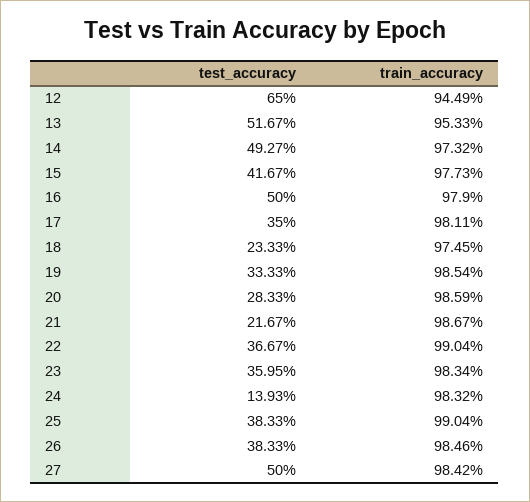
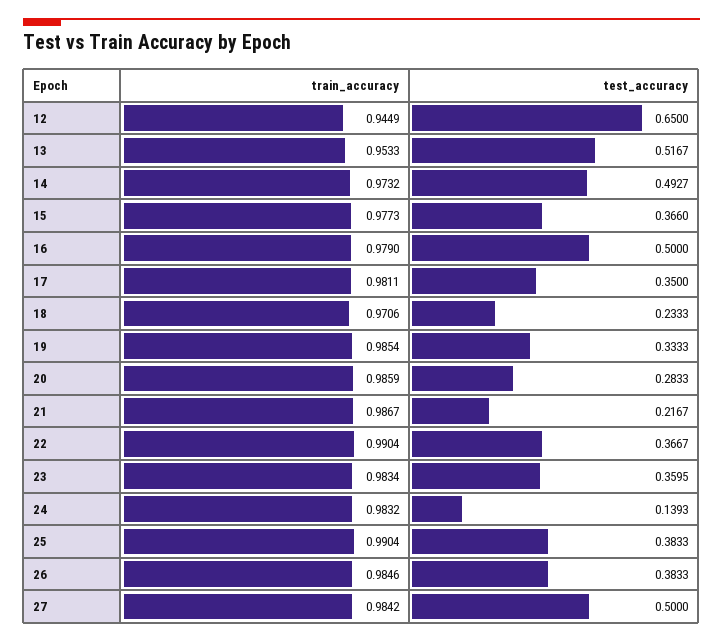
  {
    "test_accuracy": {
      "12": 0.65,
      "13": 0.5167,
      "14": 0.4927,
-     "15": 0.4167,
+     "15": 0.366,
      "16": 0.5,
      "17": 0.35,
      "18": 0.2333,
      "19": 0.3333,
      "20": 0.2833,
      "21": 0.2167,
      "22": 0.3667,
      "23": 0.3595,
      "24": 0.1393,
      "25": 0.3833,
      "26": 0.3833,
      "27": 0.5
    },
    "train_accuracy": {
      "12": 0.9449,
      "13": 0.9533,
      "14": 0.9732,
      "15": 0.9773,
      "16": 0.979,
      "17": 0.9811,
-     "18": 0.9745,
+     "18": 0.9706,
      "19": 0.9854,
      "20": 0.9859,
      "21": 0.9867,
      "22": 0.9904,
      "23": 0.9834,
      "24": 0.9832,
      "25": 0.9904,
      "26": 0.9846,
      "27": 0.9842
    }
  }

